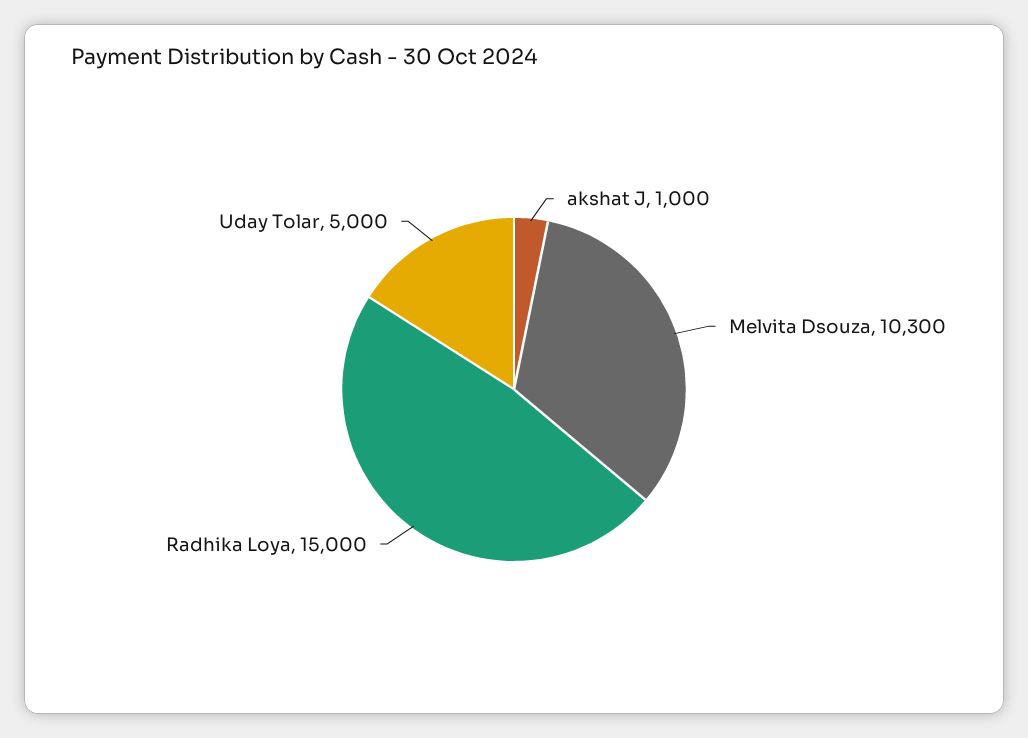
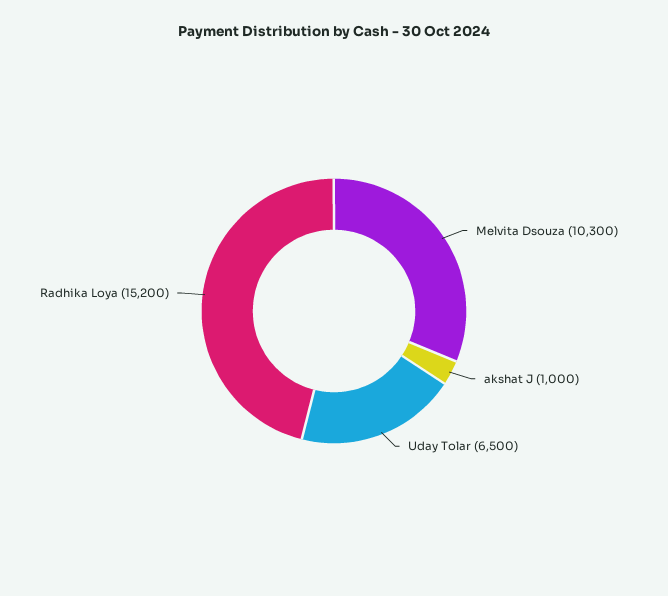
  {
    "akshat J": 1000,
    "Melvita Dsouza": 10300,
-   "Radhika Loya": 15000,
+   "Radhika Loya": 15200,
-   "Uday Tolar": 5000
+   "Uday Tolar": 6500
  }

